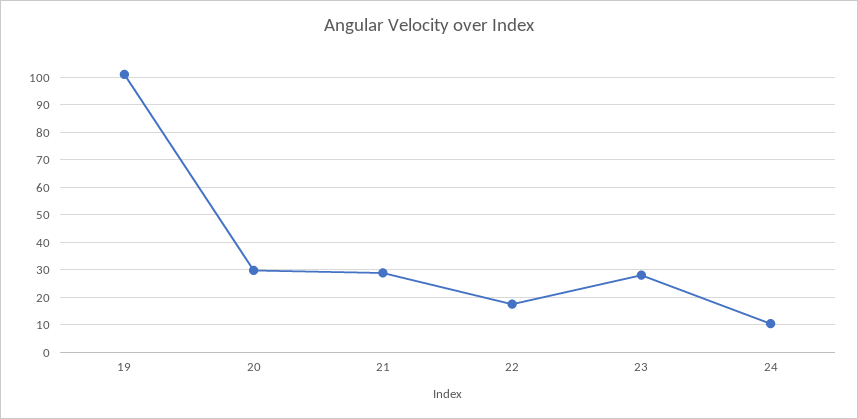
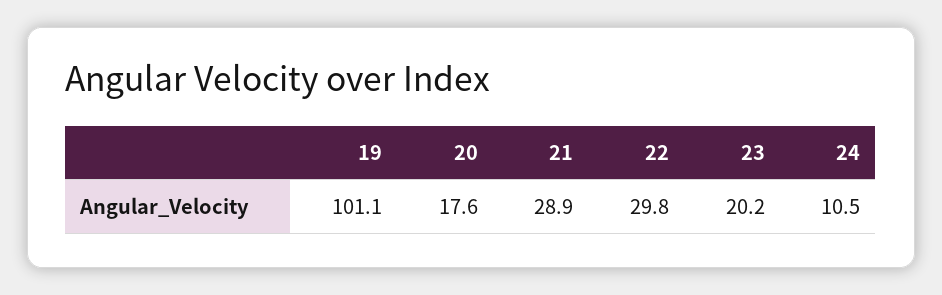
  {
    "19": 101.1,
-   "20": 30,
+   "20": 17.6,
    "21": 28.9,
-   "22": 17.5,
+   "22": 29.8,
-   "23": 27.5,
+   "23": 20.2,
    "24": 10.5
  }

